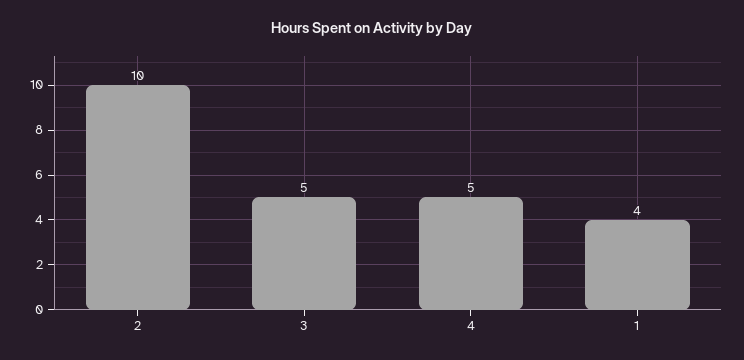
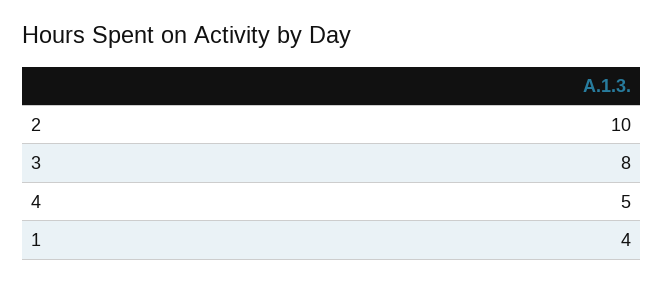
  {
    "2": 10,
-   "3": 5,
+   "3": 8,
    "4": 5,
    "1": 4
  }

